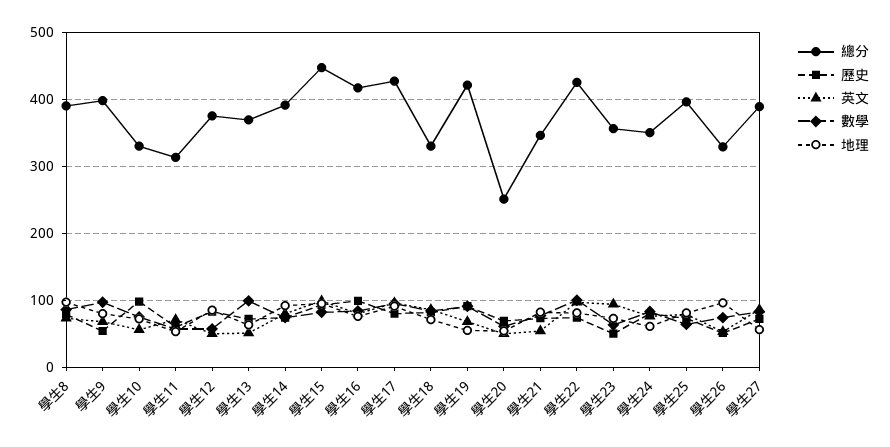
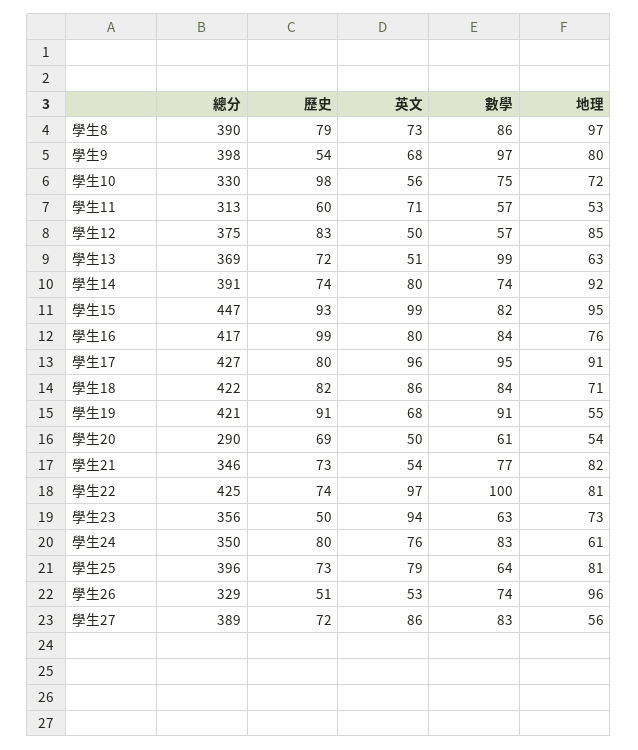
  {
    "總分": {
      "學生8": 390,
      "學生9": 398,
      "學生10": 330,
      "學生11": 313,
      "學生12": 375,
      "學生13": 369,
      "學生14": 391,
      "學生15": 447,
      "學生16": 417,
      "學生17": 427,
-     "學生18": 330,
+     "學生18": 422,
      "學生19": 421,
-     "學生20": 250,
+     "學生20": 290,
      "學生21": 346,
      "學生22": 425,
      "學生23": 356,
      "學生24": 350,
      "學生25": 396,
      "學生26": 329,
      "學生27": 389
    },
    "歷史": {
      "學生8": 79,
      "學生9": 54,
      "學生10": 98,
      "學生11": 60,
      "學生12": 83,
      "學生13": 72,
      "學生14": 74,
      "學生15": 93,
      "學生16": 99,
      "學生17": 80,
      "學生18": 82,
      "學生19": 91,
      "學生20": 69,
      "學生21": 73,
      "學生22": 74,
      "學生23": 50,
      "學生24": 80,
      "學生25": 73,
      "學生26": 51,
      "學生27": 72
    },
    "英文": {
      "學生8": 73,
      "學生9": 68,
      "學生10": 56,
      "學生11": 71,
      "學生12": 50,
      "學生13": 51,
      "學生14": 80,
      "學生15": 99,
      "學生16": 80,
      "學生17": 96,
      "學生18": 86,
      "學生19": 68,
      "學生20": 50,
      "學生21": 54,
      "學生22": 97,
      "學生23": 94,
      "學生24": 76,
      "學生25": 79,
      "學生26": 53,
      "學生27": 86
    },
    "數學": {
      "學生8": 86,
      "學生9": 97,
      "學生10": 75,
      "學生11": 57,
      "學生12": 57,
      "學生13": 99,
      "學生14": 74,
      "學生15": 82,
      "學生16": 84,
      "學生17": 95,
      "學生18": 84,
      "學生19": 91,
      "學生20": 61,
      "學生21": 77,
      "學生22": 100,
      "學生23": 63,
      "學生24": 83,
      "學生25": 64,
      "學生26": 74,
      "學生27": 83
    },
    "地理": {
      "學生8": 97,
      "學生9": 80,
      "學生10": 72,
      "學生11": 53,
      "學生12": 85,
      "學生13": 63,
      "學生14": 92,
      "學生15": 95,
      "學生16": 76,
      "學生17": 91,
      "學生18": 71,
      "學生19": 55,
      "學生20": 54,
      "學生21": 82,
      "學生22": 81,
      "學生23": 73,
      "學生24": 61,
      "學生25": 81,
      "學生26": 96,
      "學生27": 56
    }
  }

